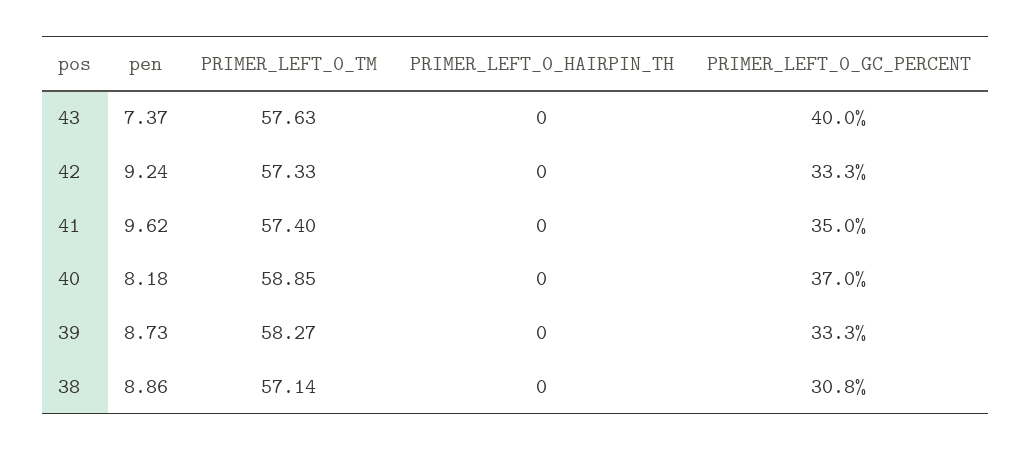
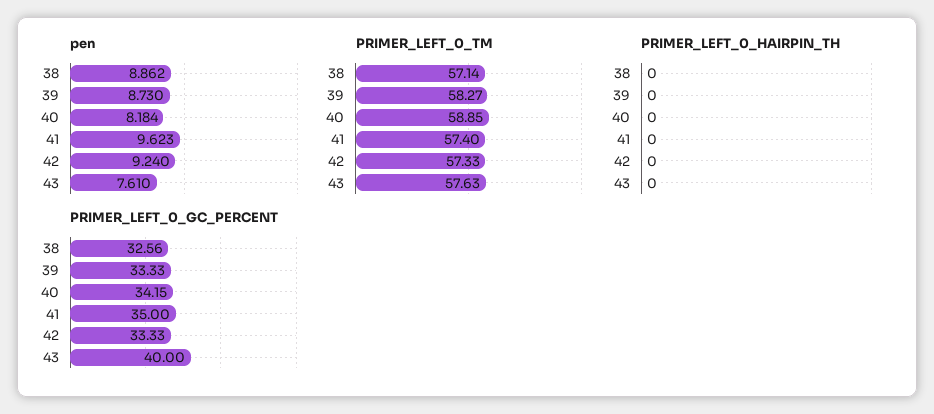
  {
    "pen": {
-     "43": 7.37,
+     "43": 7.61,
      "42": 9.24,
      "41": 9.623,
      "40": 8.184,
      "39": 8.73,
      "38": 8.862
    },
    "PRIMER_LEFT_0_TM": {
      "43": 57.63,
      "42": 57.33,
      "41": 57.4,
      "40": 58.85,
      "39": 58.27,
      "38": 57.14
    },
    "PRIMER_LEFT_0_HAIRPIN_TH": {
      "43": 0,
      "42": 0,
      "41": 0,
      "40": 0,
      "39": 0,
      "38": 0
    },
    "PRIMER_LEFT_0_GC_PERCENT": {
      "43": 40,
      "42": 33.33,
      "41": 35,
-     "40": 37,
+     "40": 34.15,
      "39": 33.33,
-     "38": 30.8
+     "38": 32.56
    }
  }

